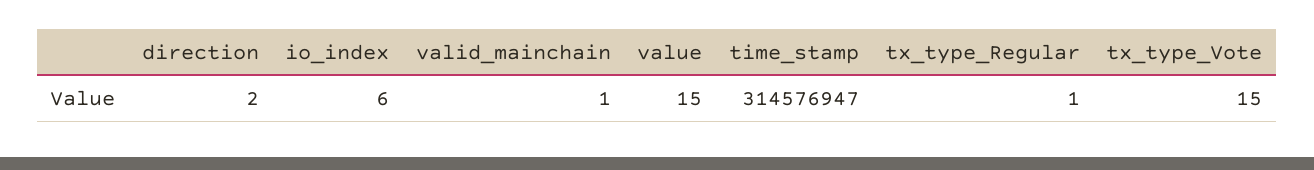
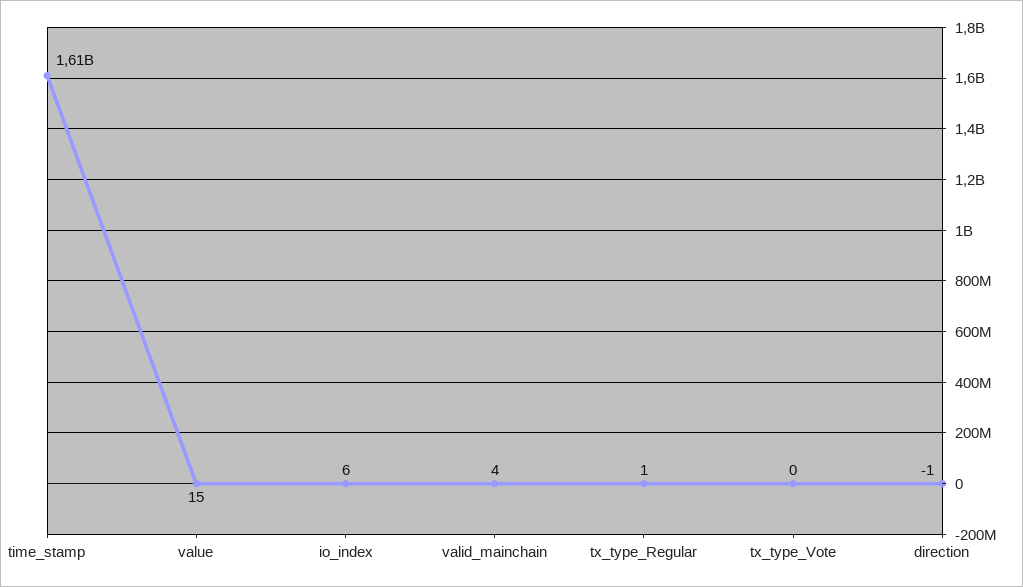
  {
-   "direction": 2,
+   "direction": -1,
    "io_index": 6,
-   "valid_mainchain": 1,
+   "valid_mainchain": 4,
    "value": 15,
-   "time_stamp": 314576947,
+   "time_stamp": 1610000000,
    "tx_type_Regular": 1,
-   "tx_type_Vote": 15
+   "tx_type_Vote": 0
  }

